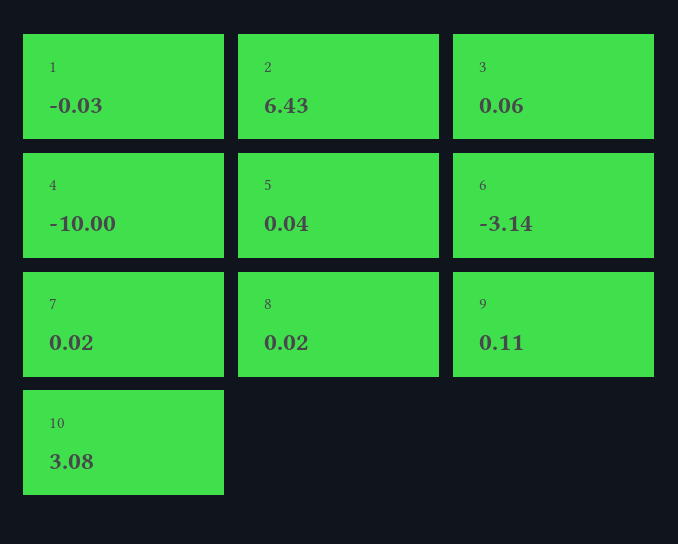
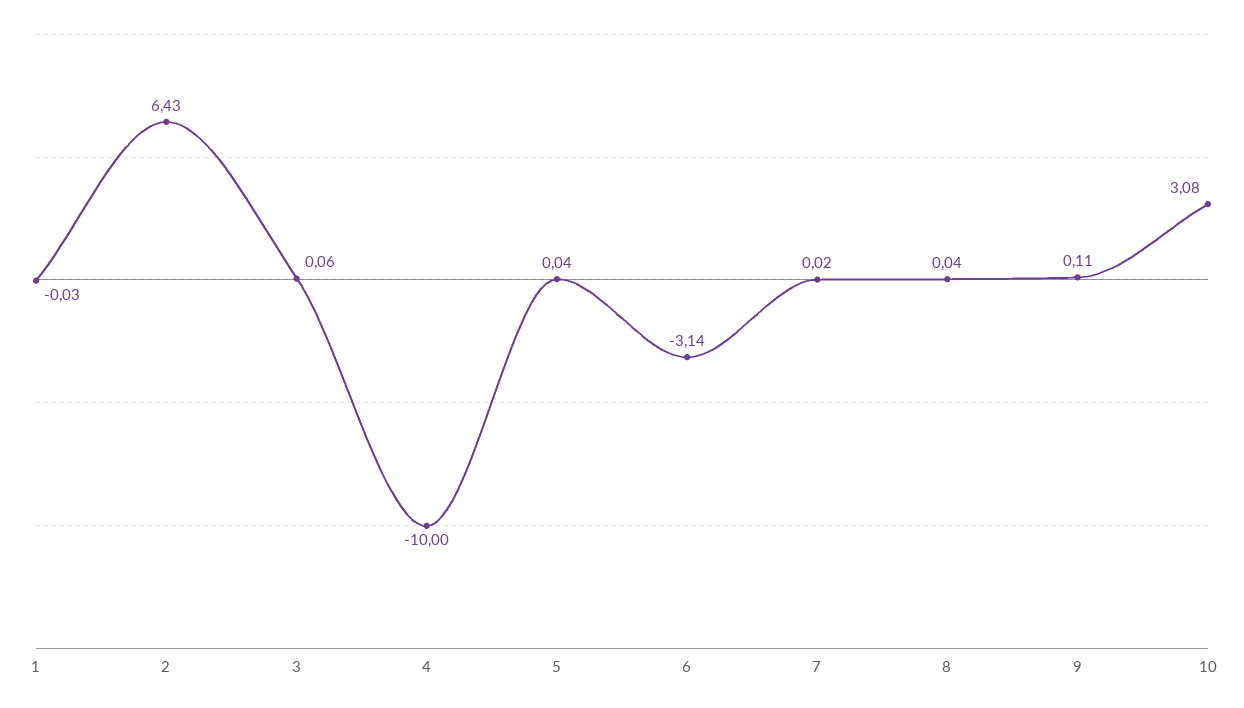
  {
    "1": -0.03,
    "2": 6.43,
    "3": 0.06,
    "4": -10,
    "5": 0.04,
    "6": -3.14,
    "7": 0.02,
-   "8": 0.02,
+   "8": 0.04,
    "9": 0.11,
    "10": 3.08
  }

